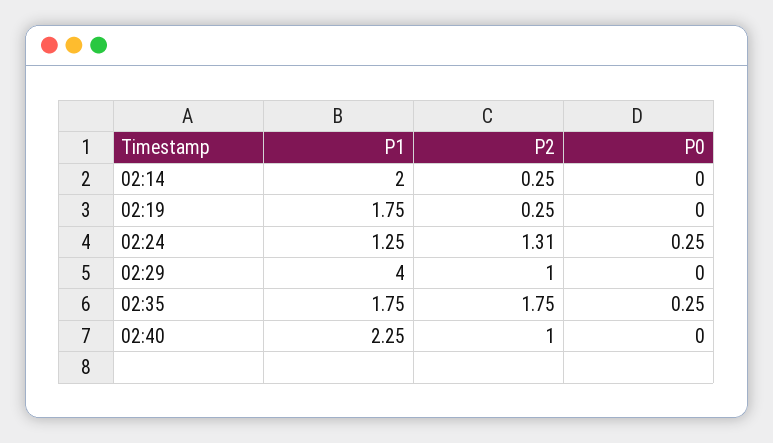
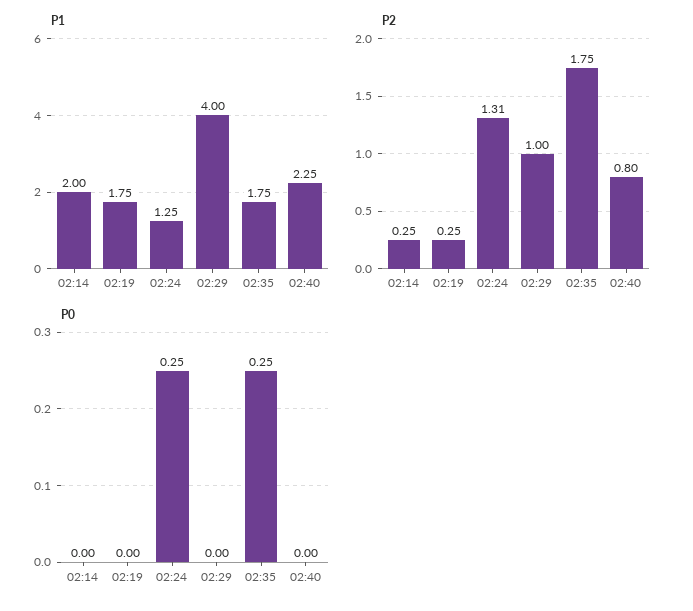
  {
    "P1": {
      "02:14": 2,
      "02:19": 1.75,
      "02:24": 1.25,
      "02:29": 4,
      "02:35": 1.75,
      "02:40": 2.25
    },
    "P2": {
      "02:14": 0.25,
      "02:19": 0.25,
      "02:24": 1.31,
      "02:29": 1,
      "02:35": 1.75,
-     "02:40": 1
+     "02:40": 0.8
    },
    "P0": {
      "02:14": 0,
      "02:19": 0,
      "02:24": 0.25,
      "02:29": 0,
      "02:35": 0.25,
      "02:40": 0
    }
  }

